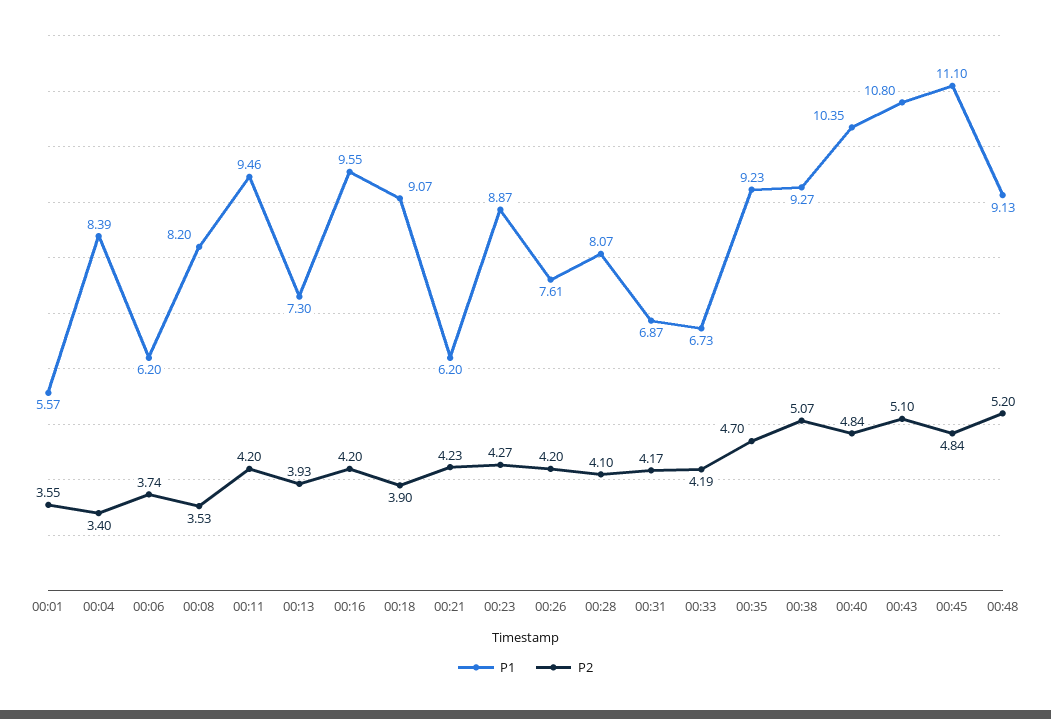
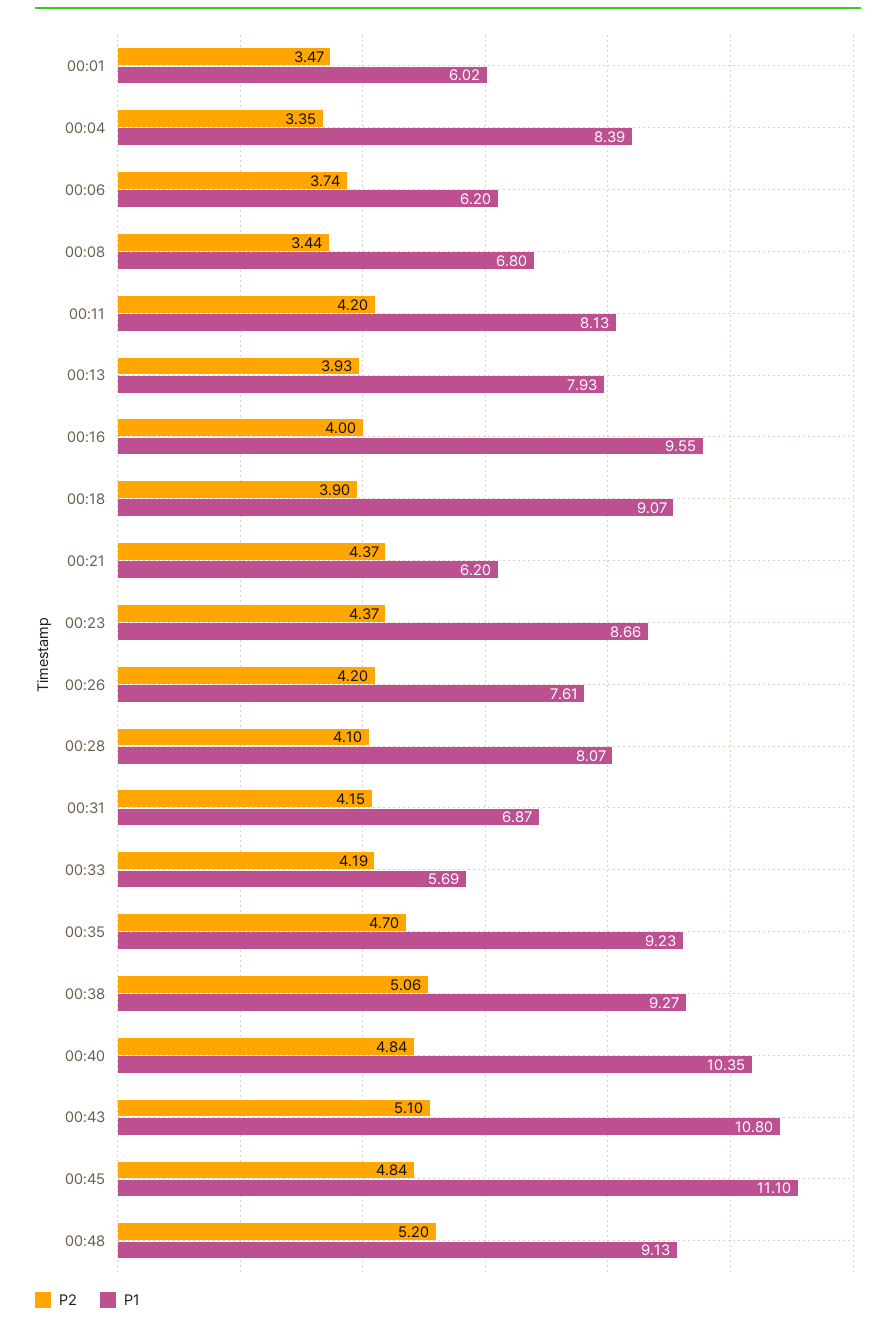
  {
    "P1": {
-     "00:01": 5.57,
+     "00:01": 6.02,
      "00:04": 8.39,
      "00:06": 6.2,
-     "00:08": 8.2,
+     "00:08": 6.8,
-     "00:11": 9.46,
+     "00:11": 8.13,
-     "00:13": 7.3,
+     "00:13": 7.93,
      "00:16": 9.55,
      "00:18": 9.07,
      "00:21": 6.2,
-     "00:23": 8.87,
+     "00:23": 8.66,
      "00:26": 7.61,
      "00:28": 8.07,
      "00:31": 6.87,
-     "00:33": 6.73,
+     "00:33": 5.69,
      "00:35": 9.23,
      "00:38": 9.27,
      "00:40": 10.35,
      "00:43": 10.8,
      "00:45": 11.1,
      "00:48": 9.13
    },
    "P2": {
-     "00:01": 3.55,
+     "00:01": 3.47,
-     "00:04": 3.4,
+     "00:04": 3.35,
      "00:06": 3.74,
-     "00:08": 3.53,
+     "00:08": 3.44,
      "00:11": 4.2,
      "00:13": 3.93,
-     "00:16": 4.2,
+     "00:16": 4,
      "00:18": 3.9,
-     "00:21": 4.23,
+     "00:21": 4.37,
-     "00:23": 4.27,
+     "00:23": 4.37,
      "00:26": 4.2,
      "00:28": 4.1,
-     "00:31": 4.17,
+     "00:31": 4.15,
      "00:33": 4.19,
      "00:35": 4.7,
-     "00:38": 5.07,
+     "00:38": 5.06,
      "00:40": 4.84,
      "00:43": 5.1,
      "00:45": 4.84,
      "00:48": 5.2
    }
  }

